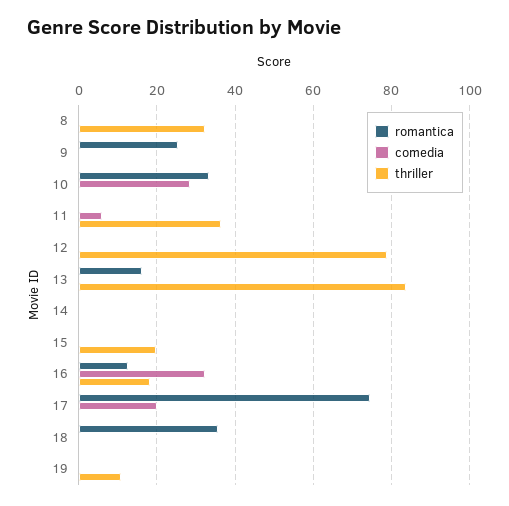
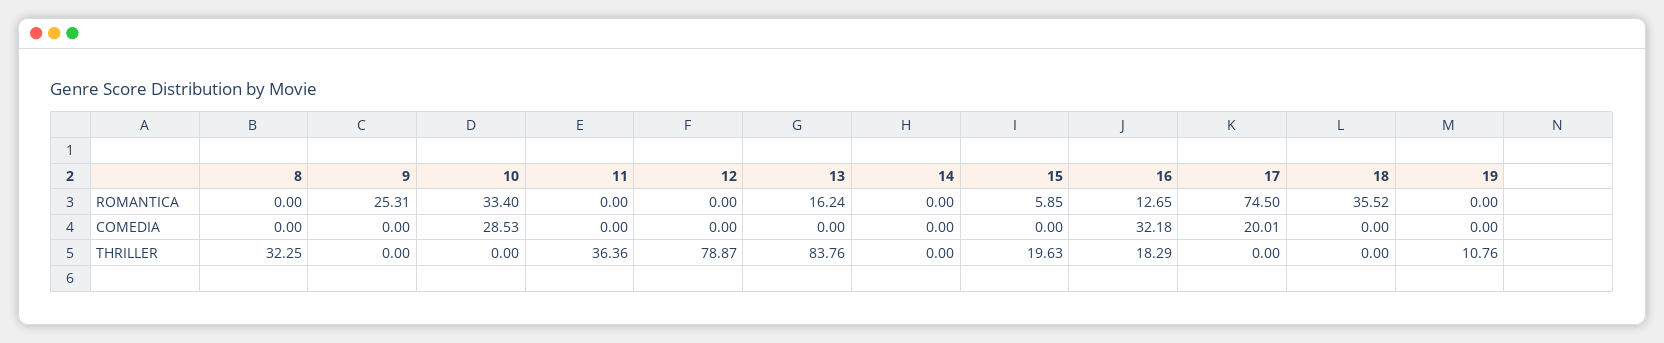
  {
    "romantica": {
      "8": 0,
      "9": 25.31,
      "10": 33.4,
      "11": 0,
      "12": 0,
      "13": 16.24,
      "14": 0,
-     "15": 0,
+     "15": 5.85,
      "16": 12.65,
      "17": 74.5,
      "18": 35.52,
      "19": 0
    },
    "comedia": {
      "8": 0,
      "9": 0,
      "10": 28.53,
-     "11": 6,
+     "11": 0,
      "12": 0,
      "13": 0,
      "14": 0,
      "15": 0,
      "16": 32.18,
      "17": 20.01,
      "18": 0,
      "19": 0
    },
    "thriller": {
      "8": 32.25,
      "9": 0,
      "10": 0,
      "11": 36.36,
      "12": 78.87,
      "13": 83.76,
      "14": 0,
      "15": 19.63,
      "16": 18.29,
      "17": 0,
      "18": 0,
      "19": 10.76
    }
  }

